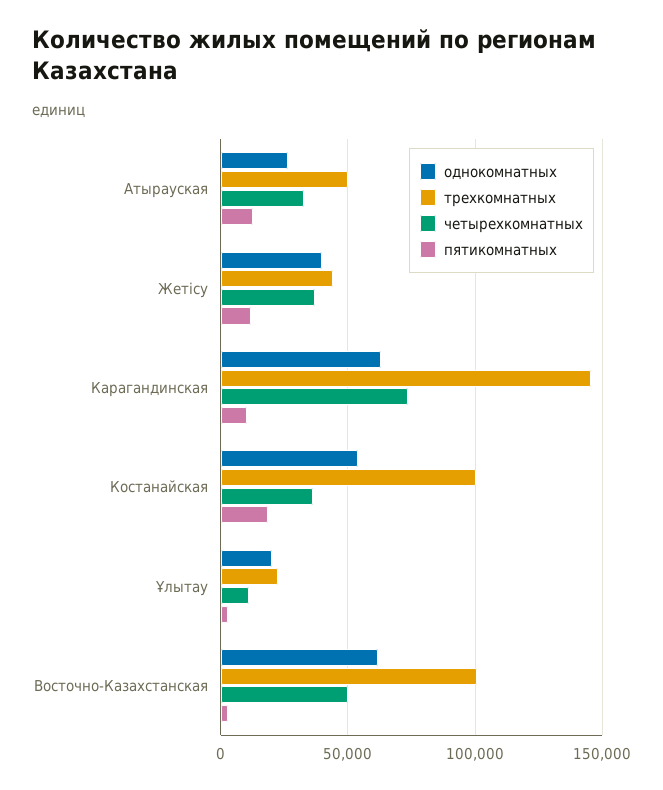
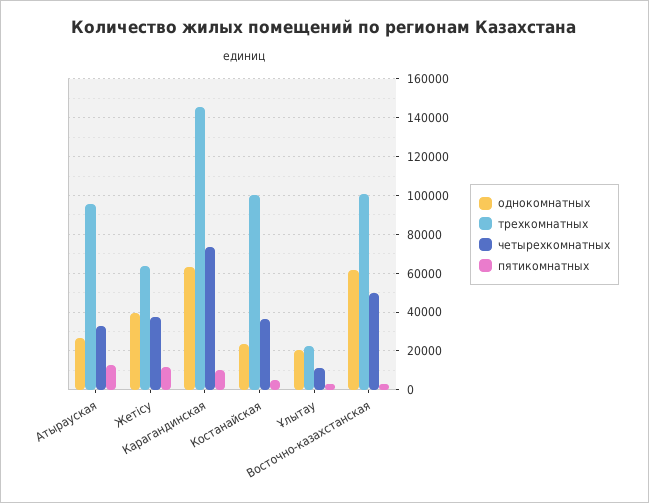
  {
    "однокомнатных": {
      "Атырауская": 25000,
      "Жетісу": 40000,
      "Карагандинская": 65000,
-     "Костанайская": 55000,
+     "Костанайская": 25000,
      "Ұлытау": 20000,
      "Восточно-Казахстанская": 60000
    },
    "трехкомнатных": {
-     "Атырауская": 50000,
+     "Атырауская": 95000,
-     "Жетісу": 45000,
+     "Жетісу": 65000,
      "Карагандинская": 145000,
      "Костанайская": 100000,
      "Ұлытау": 25000,
      "Восточно-Казахстанская": 100000
    },
    "четырехкомнатных": {
      "Атырауская": 35000,
      "Жетісу": 35000,
      "Карагандинская": 75000,
      "Костанайская": 35000,
      "Ұлытау": 10000,
      "Восточно-Казахстанская": 50000
    },
    "пятикомнатных": {
      "Атырауская": 15000,
      "Жетісу": 10000,
      "Карагандинская": 10000,
-     "Костанайская": 20000,
+     "Костанайская": 5000,
      "Ұлытау": 5000,
      "Восточно-Казахстанская": 5000
    }
  }

